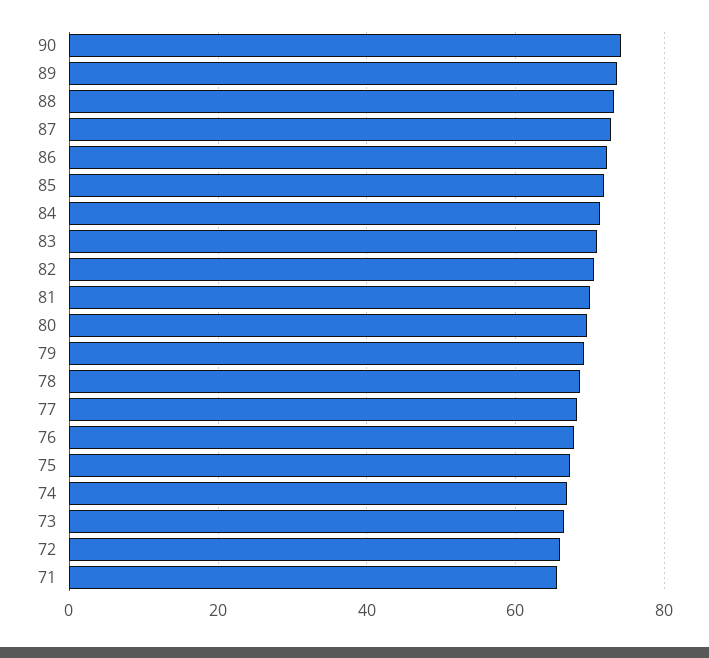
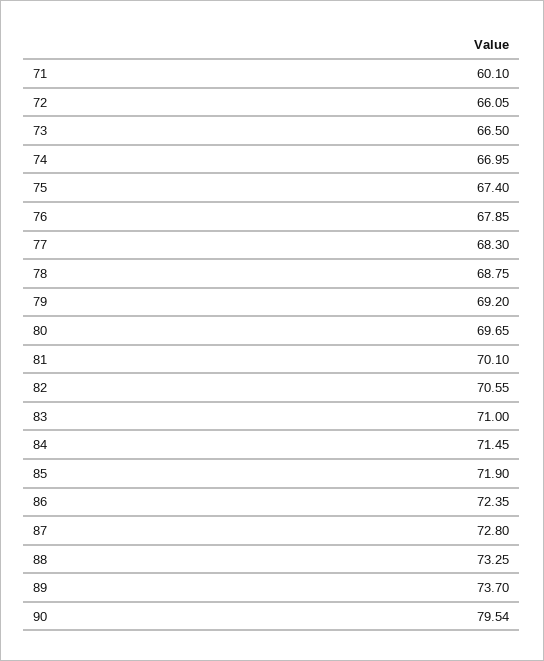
  {
-   "90": 74,
+   "90": 79.54,
    "89": 73.7,
    "88": 73.25,
    "87": 72.8,
    "86": 72.35,
    "85": 71.9,
    "84": 71.45,
    "83": 71,
    "82": 70.55,
    "81": 70.1,
    "80": 69.65,
    "79": 69.2,
    "78": 68.75,
    "77": 68.3,
    "76": 67.85,
    "75": 67.4,
    "74": 66.95,
    "73": 66.5,
    "72": 66.05,
-   "71": 66
+   "71": 60.1
  }

